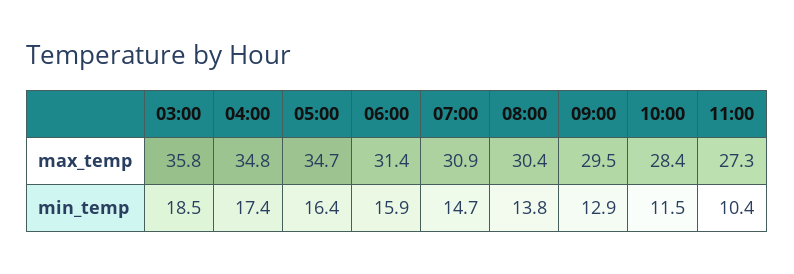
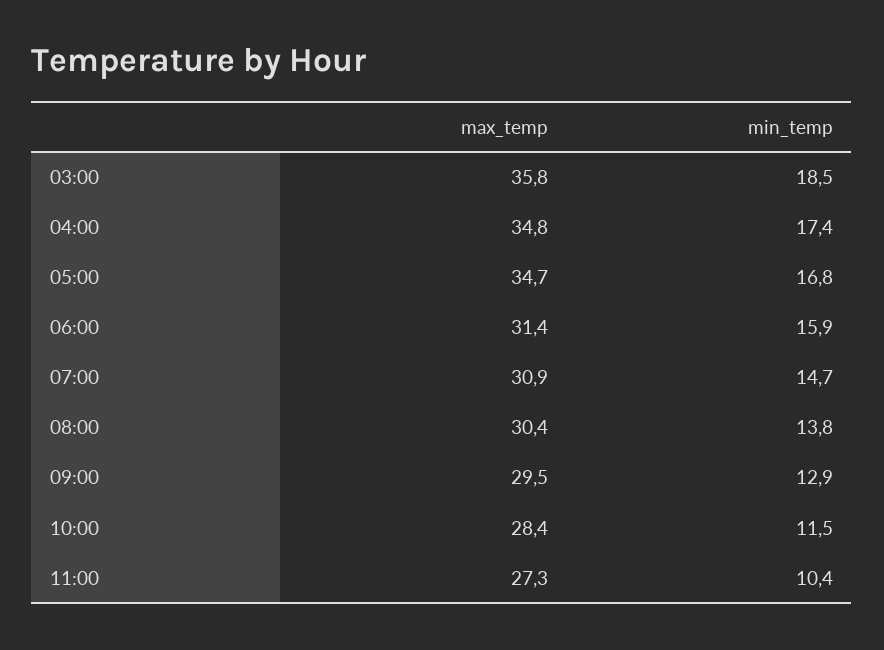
  {
    "03:00": {
      "max_temp": 35.8,
      "min_temp": 18.5
    },
    "04:00": {
      "max_temp": 34.8,
      "min_temp": 17.4
    },
    "05:00": {
      "max_temp": 34.7,
-     "min_temp": 16.4
+     "min_temp": 16.8
    },
    "06:00": {
      "max_temp": 31.4,
      "min_temp": 15.9
    },
    "07:00": {
      "max_temp": 30.9,
      "min_temp": 14.7
    },
    "08:00": {
      "max_temp": 30.4,
      "min_temp": 13.8
    },
    "09:00": {
      "max_temp": 29.5,
      "min_temp": 12.9
    },
    "10:00": {
      "max_temp": 28.4,
      "min_temp": 11.5
    },
    "11:00": {
      "max_temp": 27.3,
      "min_temp": 10.4
    }
  }

